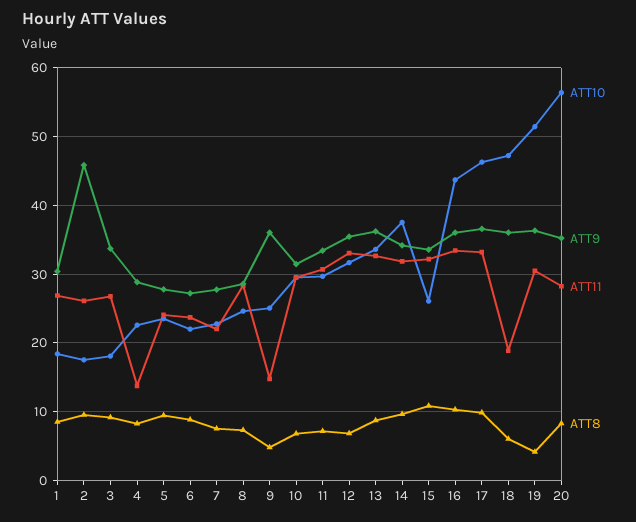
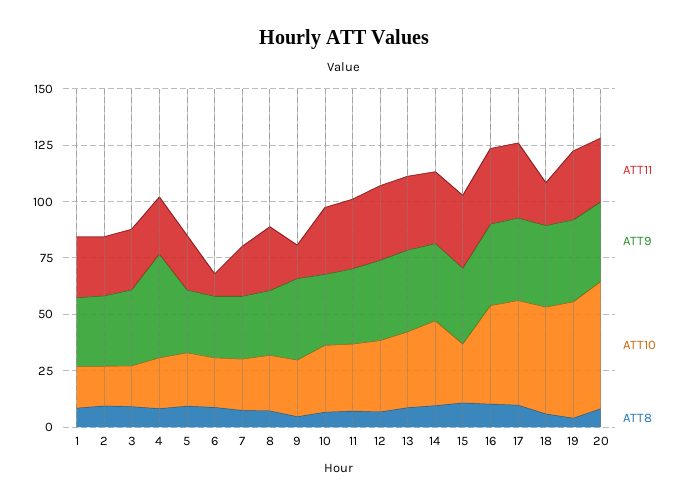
  {
    "ATT10": {
      "1": 18,
      "2": 18,
      "3": 18,
      "4": 23,
      "5": 24,
      "6": 22,
      "7": 23,
      "8": 25,
      "9": 25,
      "10": 30,
      "11": 30,
      "12": 32,
      "13": 34,
      "14": 38,
      "15": 26,
      "16": 44,
      "17": 46,
      "18": 47,
      "19": 51,
      "20": 56
    },
    "ATT9": {
      "1": 30,
-     "2": 46,
+     "2": 30,
      "3": 34,
-     "4": 29,
+     "4": 45,
      "5": 28,
      "6": 27,
      "7": 28,
      "8": 29,
      "9": 36,
      "10": 31,
      "11": 33,
      "12": 35,
      "13": 36,
      "14": 34,
      "15": 34,
      "16": 36,
      "17": 37,
      "18": 36,
      "19": 36,
      "20": 35
    },
    "ATT11": {
      "1": 27,
      "2": 26,
      "3": 27,
-     "4": 14,
+     "4": 25,
      "5": 24,
-     "6": 24,
+     "6": 10,
      "7": 22,
      "8": 28,
      "9": 15,
      "10": 30,
      "11": 31,
      "12": 33,
      "13": 33,
      "14": 32,
      "15": 32,
      "16": 33,
      "17": 33,
      "18": 19,
      "19": 30,
      "20": 28
    },
    "ATT8": {
      "1": 9,
      "2": 10,
      "3": 9,
      "4": 8,
      "5": 9,
      "6": 9,
      "7": 8,
      "8": 7,
      "9": 5,
      "10": 7,
      "11": 7,
      "12": 7,
      "13": 9,
      "14": 10,
      "15": 11,
      "16": 10,
      "17": 10,
      "18": 6,
      "19": 4,
      "20": 8
    }
  }

